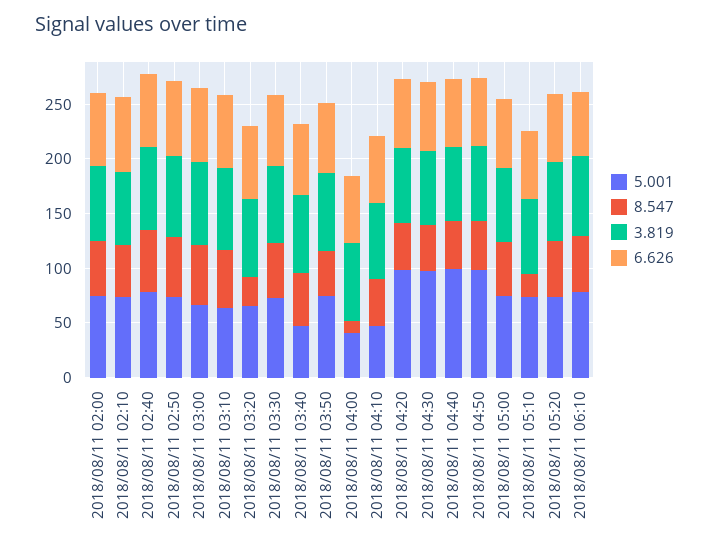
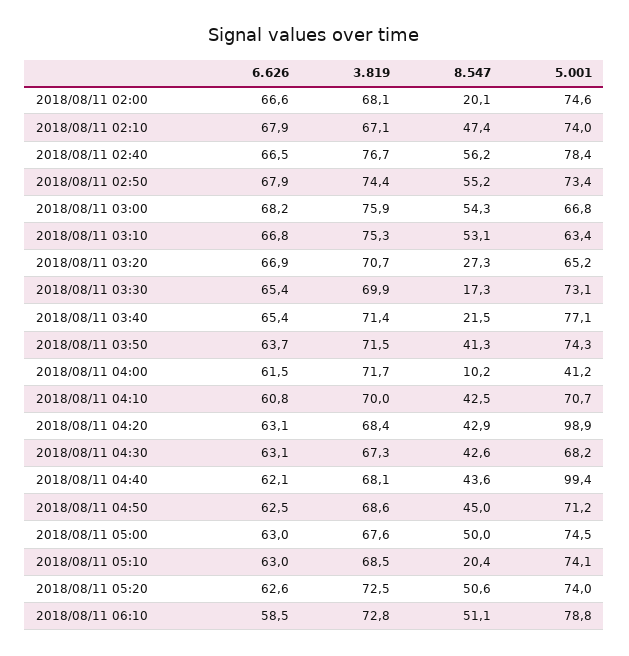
  {
    "5.001": {
      "2018/08/11 02:00": 74.6,
      "2018/08/11 02:10": 74,
      "2018/08/11 02:40": 78.4,
      "2018/08/11 02:50": 73.4,
      "2018/08/11 03:00": 66.8,
      "2018/08/11 03:10": 63.4,
      "2018/08/11 03:20": 65.2,
      "2018/08/11 03:30": 73.1,
-     "2018/08/11 03:40": 50,
+     "2018/08/11 03:40": 77.1,
      "2018/08/11 03:50": 74.3,
      "2018/08/11 04:00": 41.2,
-     "2018/08/11 04:10": 50,
+     "2018/08/11 04:10": 70.7,
      "2018/08/11 04:20": 98.9,
-     "2018/08/11 04:30": 100,
+     "2018/08/11 04:30": 68.2,
      "2018/08/11 04:40": 99.4,
-     "2018/08/11 04:50": 100,
+     "2018/08/11 04:50": 71.2,
      "2018/08/11 05:00": 74.5,
      "2018/08/11 05:10": 74.1,
      "2018/08/11 05:20": 74,
      "2018/08/11 06:10": 78.8
    },
    "8.547": {
-     "2018/08/11 02:00": 50,
+     "2018/08/11 02:00": 20.1,
      "2018/08/11 02:10": 47.4,
      "2018/08/11 02:40": 56.2,
      "2018/08/11 02:50": 55.2,
      "2018/08/11 03:00": 54.3,
      "2018/08/11 03:10": 53.1,
      "2018/08/11 03:20": 27.3,
-     "2018/08/11 03:30": 50,
+     "2018/08/11 03:30": 17.3,
-     "2018/08/11 03:40": 50,
+     "2018/08/11 03:40": 21.5,
      "2018/08/11 03:50": 41.3,
      "2018/08/11 04:00": 10.2,
      "2018/08/11 04:10": 42.5,
      "2018/08/11 04:20": 42.9,
      "2018/08/11 04:30": 42.6,
      "2018/08/11 04:40": 43.6,
      "2018/08/11 04:50": 45,
      "2018/08/11 05:00": 50,
      "2018/08/11 05:10": 20.4,
      "2018/08/11 05:20": 50.6,
      "2018/08/11 06:10": 51.1
    },
    "3.819": {
      "2018/08/11 02:00": 68.1,
      "2018/08/11 02:10": 67.1,
      "2018/08/11 02:40": 76.7,
      "2018/08/11 02:50": 74.4,
      "2018/08/11 03:00": 75.9,
      "2018/08/11 03:10": 75.3,
      "2018/08/11 03:20": 70.7,
      "2018/08/11 03:30": 69.9,
      "2018/08/11 03:40": 71.4,
      "2018/08/11 03:50": 71.5,
      "2018/08/11 04:00": 71.7,
      "2018/08/11 04:10": 70,
      "2018/08/11 04:20": 68.4,
      "2018/08/11 04:30": 67.3,
      "2018/08/11 04:40": 68.1,
      "2018/08/11 04:50": 68.6,
      "2018/08/11 05:00": 67.6,
      "2018/08/11 05:10": 68.5,
      "2018/08/11 05:20": 72.5,
      "2018/08/11 06:10": 72.8
    },
    "6.626": {
      "2018/08/11 02:00": 66.6,
      "2018/08/11 02:10": 67.9,
      "2018/08/11 02:40": 66.5,
      "2018/08/11 02:50": 67.9,
      "2018/08/11 03:00": 68.2,
      "2018/08/11 03:10": 66.8,
      "2018/08/11 03:20": 66.9,
      "2018/08/11 03:30": 65.4,
      "2018/08/11 03:40": 65.4,
      "2018/08/11 03:50": 63.7,
      "2018/08/11 04:00": 61.5,
      "2018/08/11 04:10": 60.8,
      "2018/08/11 04:20": 63.1,
      "2018/08/11 04:30": 63.1,
      "2018/08/11 04:40": 62.1,
      "2018/08/11 04:50": 62.5,
      "2018/08/11 05:00": 63,
      "2018/08/11 05:10": 63,
      "2018/08/11 05:20": 62.6,
      "2018/08/11 06:10": 58.5
    }
  }

